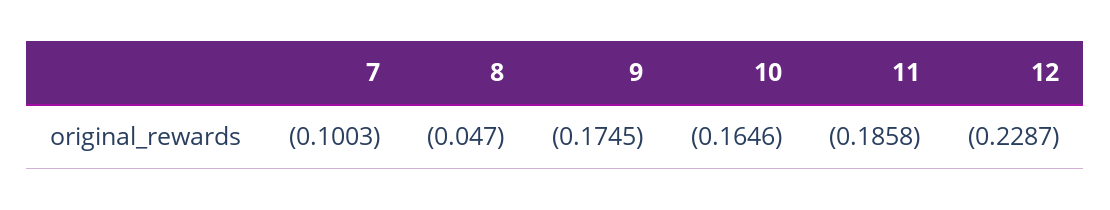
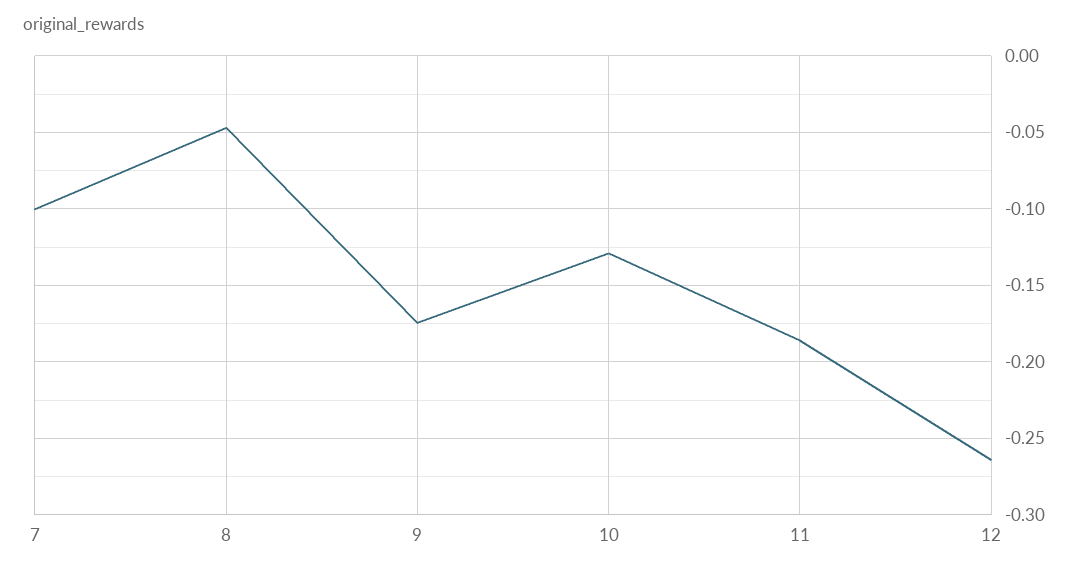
  {
    "7": -0.1003,
    "8": -0.047,
    "9": -0.1745,
-   "10": -0.1646,
+   "10": -0.13,
    "11": -0.1858,
-   "12": -0.2287
+   "12": -0.265
  }

